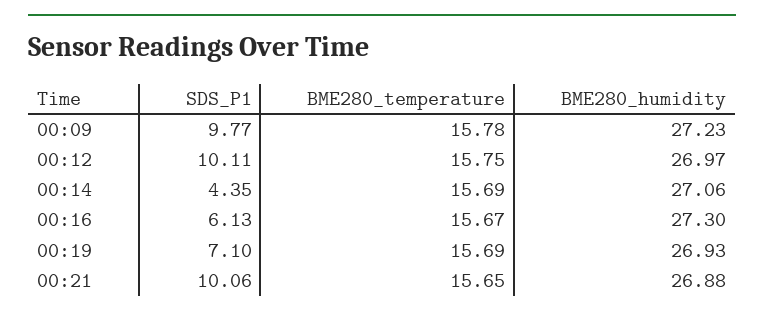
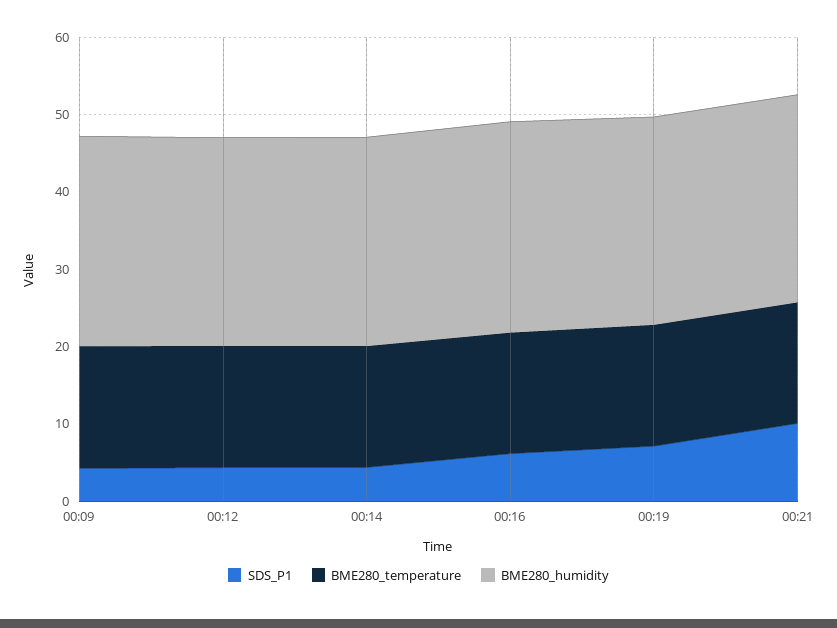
  {
    "SDS_P1": {
-     "00:09": 9.77,
+     "00:09": 4,
-     "00:12": 10.11,
+     "00:12": 4,
      "00:14": 4.35,
      "00:16": 6.13,
      "00:19": 7.1,
      "00:21": 10.06
    },
    "BME280_temperature": {
      "00:09": 15.78,
      "00:12": 15.75,
      "00:14": 15.69,
      "00:16": 15.67,
      "00:19": 15.69,
      "00:21": 15.65
    },
    "BME280_humidity": {
      "00:09": 27.23,
      "00:12": 26.97,
      "00:14": 27.06,
      "00:16": 27.3,
      "00:19": 26.93,
      "00:21": 26.88
    }
  }

